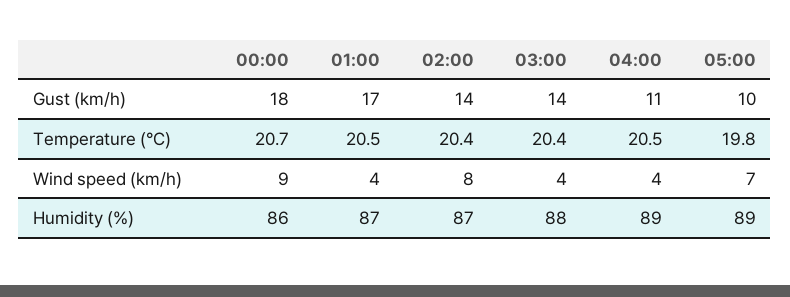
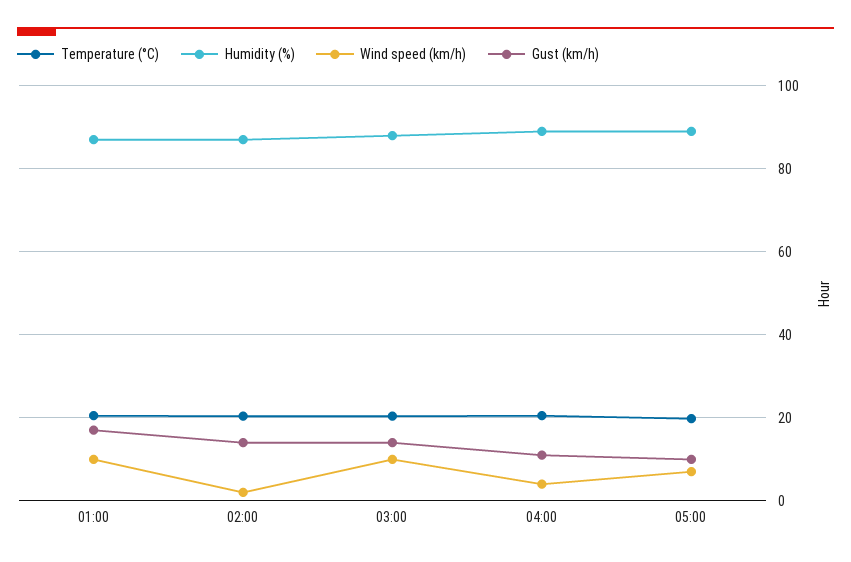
  {
    "Gust (km/h)": {
-     "00:00": 18,
      "01:00": 17,
      "02:00": 14,
      "03:00": 14,
      "04:00": 11,
      "05:00": 10
    },
    "Temperature (°C)": {
-     "00:00": 20.7,
      "01:00": 20.5,
      "02:00": 20.4,
      "03:00": 20.4,
      "04:00": 20.5,
      "05:00": 19.8
    },
    "Wind speed (km/h)": {
-     "00:00": 9,
-     "01:00": 4,
+     "01:00": 10,
-     "02:00": 8,
+     "02:00": 2,
-     "03:00": 4,
+     "03:00": 10,
      "04:00": 4,
      "05:00": 7
    },
    "Humidity (%)": {
-     "00:00": 86,
      "01:00": 87,
      "02:00": 87,
      "03:00": 88,
      "04:00": 89,
      "05:00": 89
    }
  }

